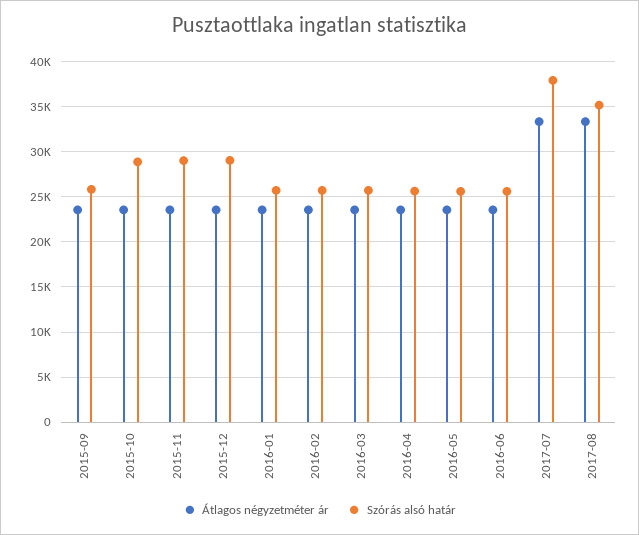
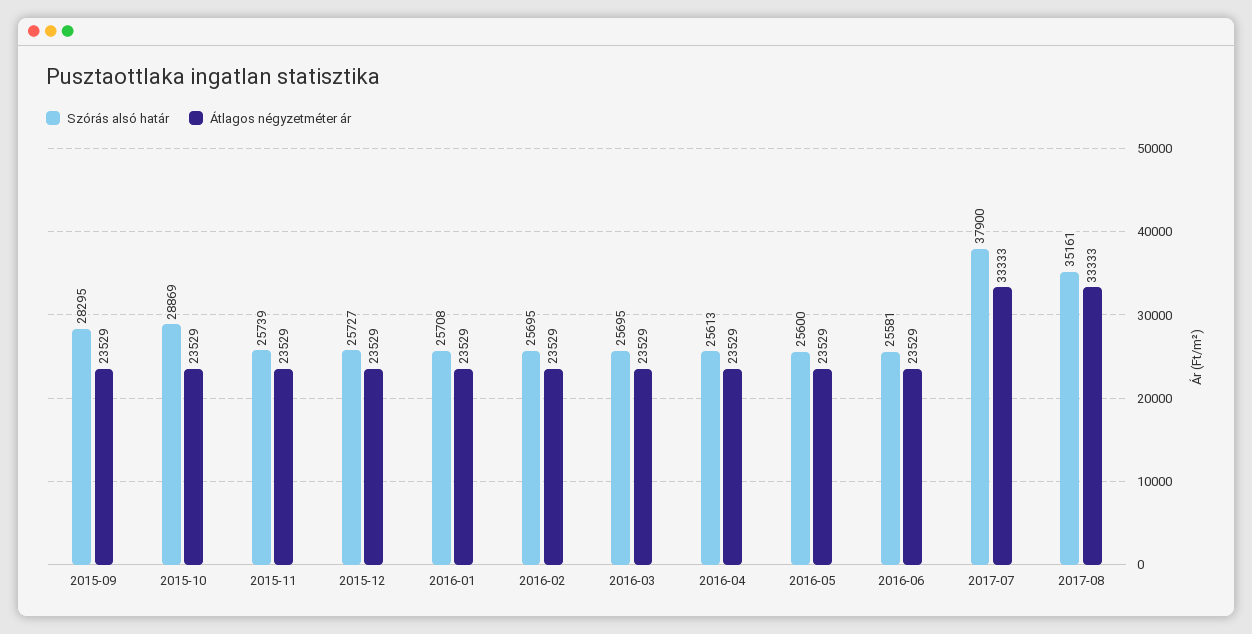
  {
    "Átlagos négyzetméter ár": {
      "2015-09": 23529,
      "2015-10": 23529,
      "2015-11": 23529,
      "2015-12": 23529,
      "2016-01": 23529,
      "2016-02": 23529,
      "2016-03": 23529,
      "2016-04": 23529,
      "2016-05": 23529,
      "2016-06": 23529,
      "2017-07": 33333,
      "2017-08": 33333
    },
    "Szórás alsó határ": {
-     "2015-09": 26000,
+     "2015-09": 28295,
      "2015-10": 28869,
-     "2015-11": 29000,
+     "2015-11": 25739,
-     "2015-12": 29000,
+     "2015-12": 25727,
      "2016-01": 25708,
      "2016-02": 25695,
      "2016-03": 25695,
      "2016-04": 25613,
      "2016-05": 25600,
      "2016-06": 25581,
      "2017-07": 37900,
      "2017-08": 35161
    }
  }

